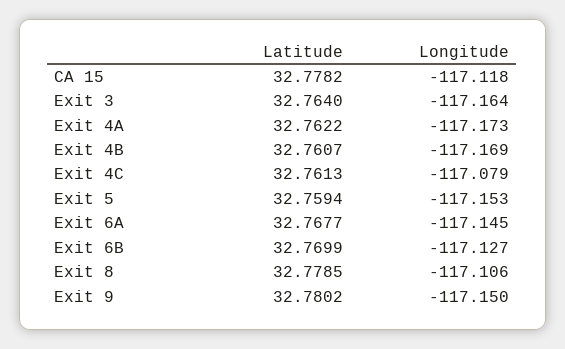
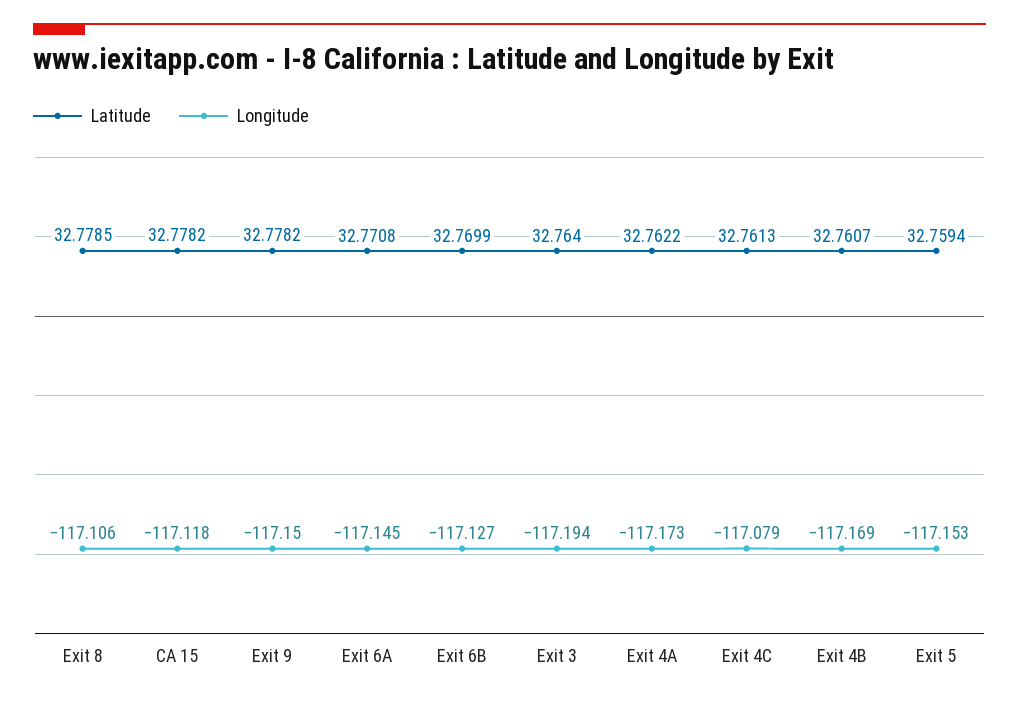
  {
    "Latitude": {
      "CA 15": 32.7782,
      "Exit 3": 32.764,
      "Exit 4A": 32.7622,
      "Exit 4B": 32.7607,
      "Exit 4C": 32.7613,
      "Exit 5": 32.7594,
-     "Exit 6A": 32.7677,
+     "Exit 6A": 32.7708,
      "Exit 6B": 32.7699,
      "Exit 8": 32.7785,
-     "Exit 9": 32.7802
+     "Exit 9": 32.7782
    },
    "Longitude": {
      "CA 15": -117.118,
-     "Exit 3": -117.164,
+     "Exit 3": -117.194,
      "Exit 4A": -117.173,
      "Exit 4B": -117.169,
      "Exit 4C": -117.079,
      "Exit 5": -117.153,
      "Exit 6A": -117.145,
      "Exit 6B": -117.127,
      "Exit 8": -117.106,
      "Exit 9": -117.15
    }
  }

